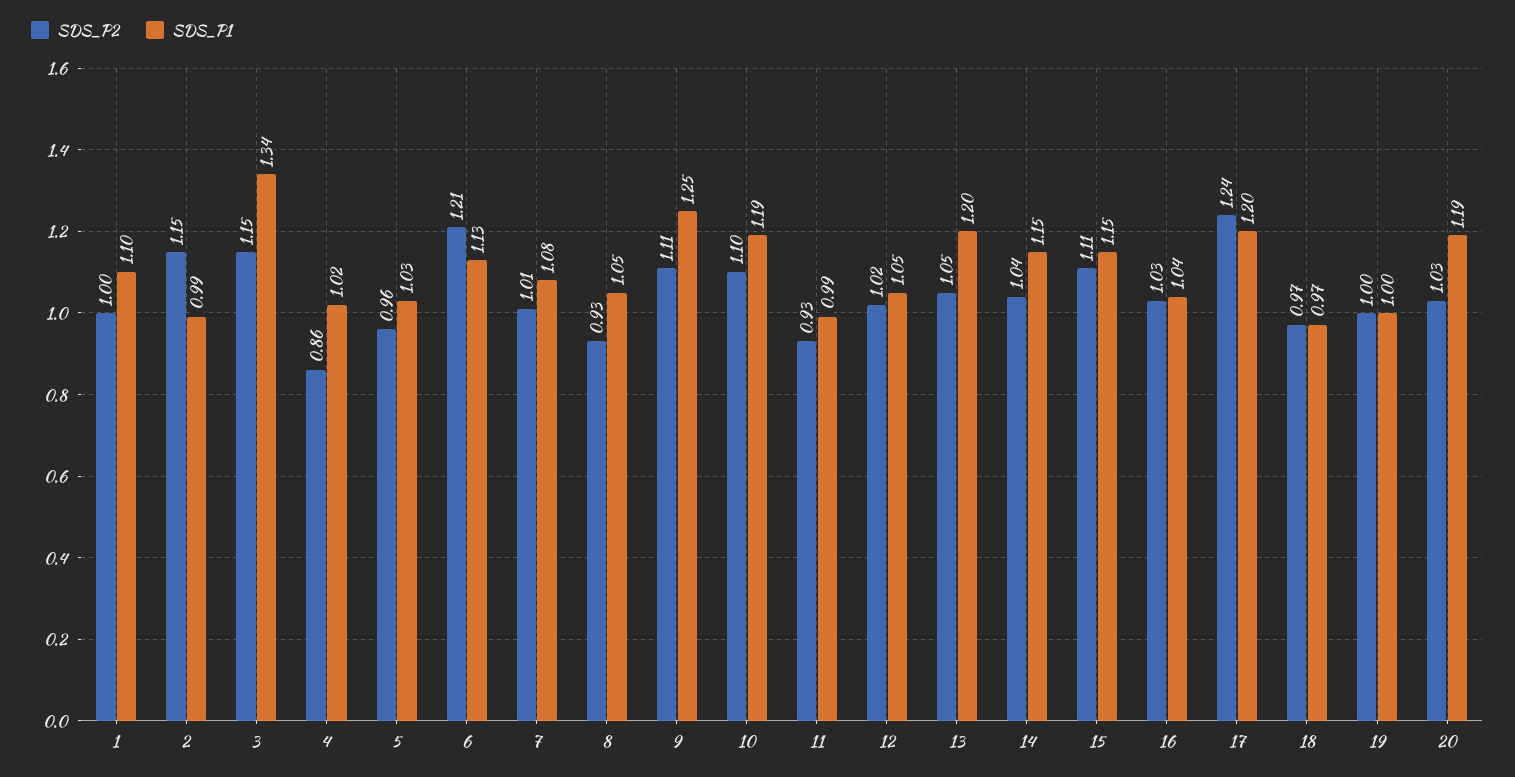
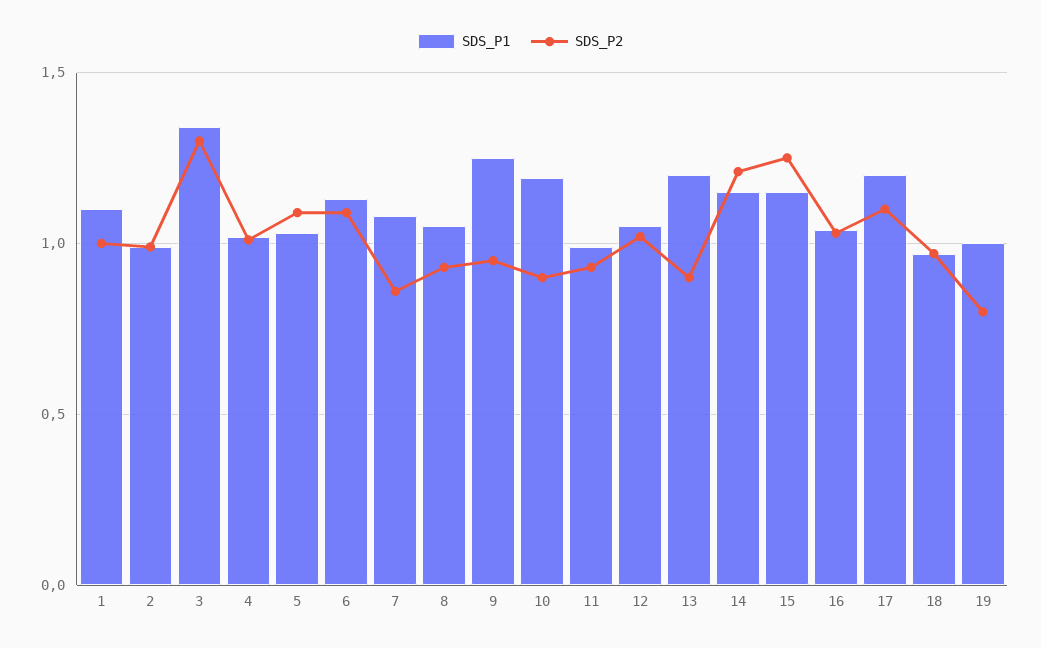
  {
    "SDS_P2": {
      "1": 1,
-     "2": 1.15,
+     "2": 1,
-     "3": 1.15,
+     "3": 1.3,
-     "4": 0.86,
+     "4": 1,
-     "5": 0.96,
+     "5": 1.1,
-     "6": 1.21,
+     "6": 1.1,
-     "7": 1.01,
+     "7": 0.85,
      "8": 0.93,
-     "9": 1.11,
+     "9": 0.95,
-     "10": 1.1,
+     "10": 0.9,
      "11": 0.93,
      "12": 1.02,
-     "13": 1.05,
+     "13": 0.9,
-     "14": 1.04,
+     "14": 1.2,
-     "15": 1.11,
+     "15": 1.25,
      "16": 1.03,
-     "17": 1.24,
+     "17": 1.1,
      "18": 0.97,
-     "19": 1,
+     "19": 0.8
-     "20": 1.03
    },
    "SDS_P1": {
      "1": 1.1,
      "2": 0.99,
      "3": 1.34,
      "4": 1.02,
      "5": 1.03,
      "6": 1.13,
      "7": 1.08,
      "8": 1.05,
      "9": 1.25,
      "10": 1.19,
      "11": 0.99,
      "12": 1.05,
      "13": 1.2,
      "14": 1.15,
      "15": 1.15,
      "16": 1.04,
      "17": 1.2,
      "18": 0.97,
-     "19": 1,
+     "19": 1
-     "20": 1.19
    }
  }

